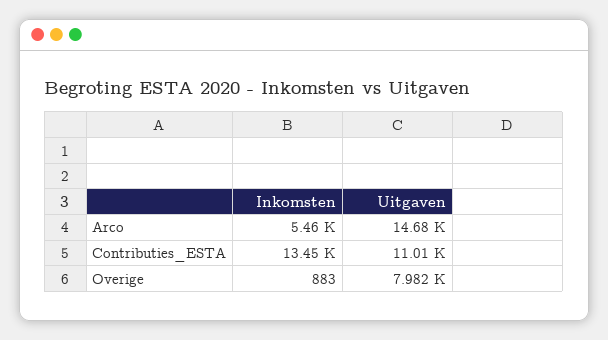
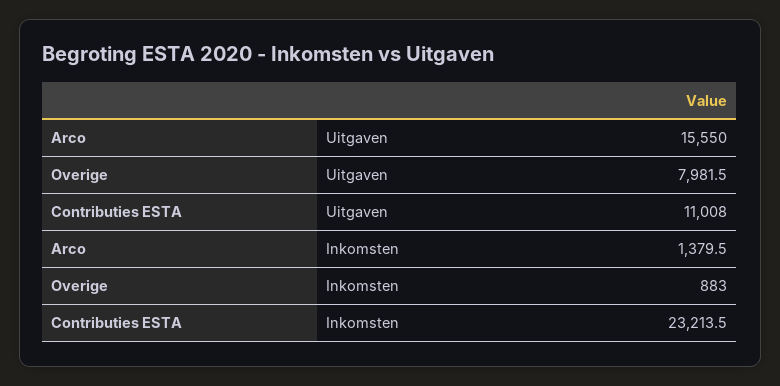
  {
    "Inkomsten": {
-     "Arco": 5460,
+     "Arco": 1379.5,
-     "Contributies_ESTA": 13450,
+     "Contributies_ESTA": 23213.5,
      "Overige": 883
    },
    "Uitgaven": {
-     "Arco": 14680,
+     "Arco": 15550,
      "Contributies_ESTA": 11008,
      "Overige": 7981.5
    }
  }

